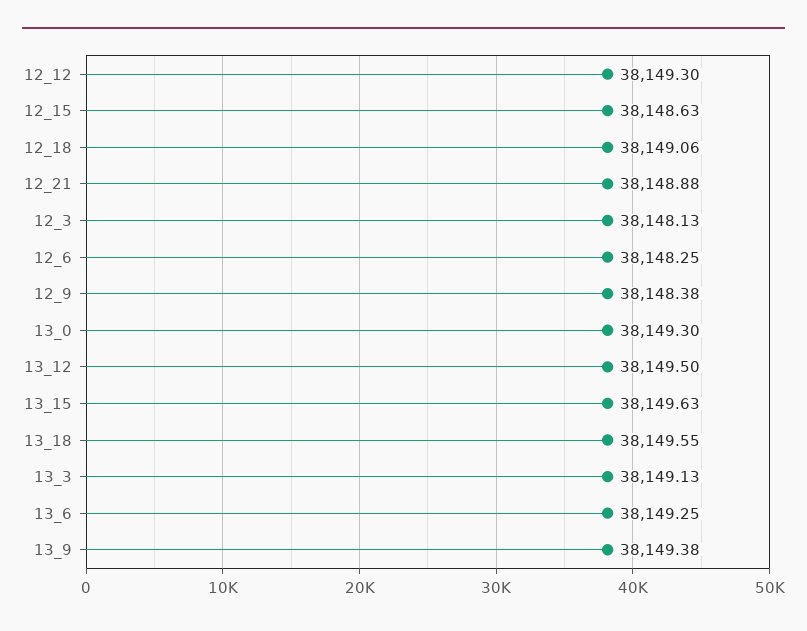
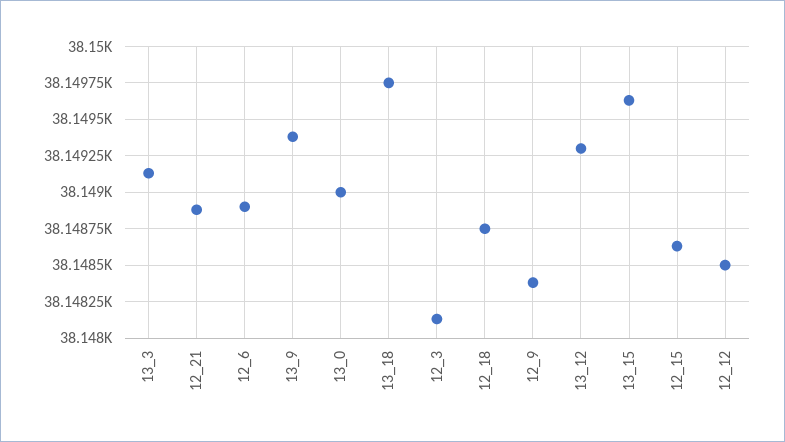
  {
-   "12_12": 38149.3,
+   "12_12": 38148.5,
    "12_15": 38148.63,
-   "12_18": 38149.06,
+   "12_18": 38148.75,
    "12_21": 38148.88,
    "12_3": 38148.13,
-   "12_6": 38148.25,
+   "12_6": 38148.9,
    "12_9": 38148.38,
-   "13_0": 38149.3,
+   "13_0": 38149,
-   "13_12": 38149.5,
+   "13_12": 38149.3,
    "13_15": 38149.63,
-   "13_18": 38149.55,
+   "13_18": 38149.75,
    "13_3": 38149.13,
-   "13_6": 38149.25,
    "13_9": 38149.38
  }

